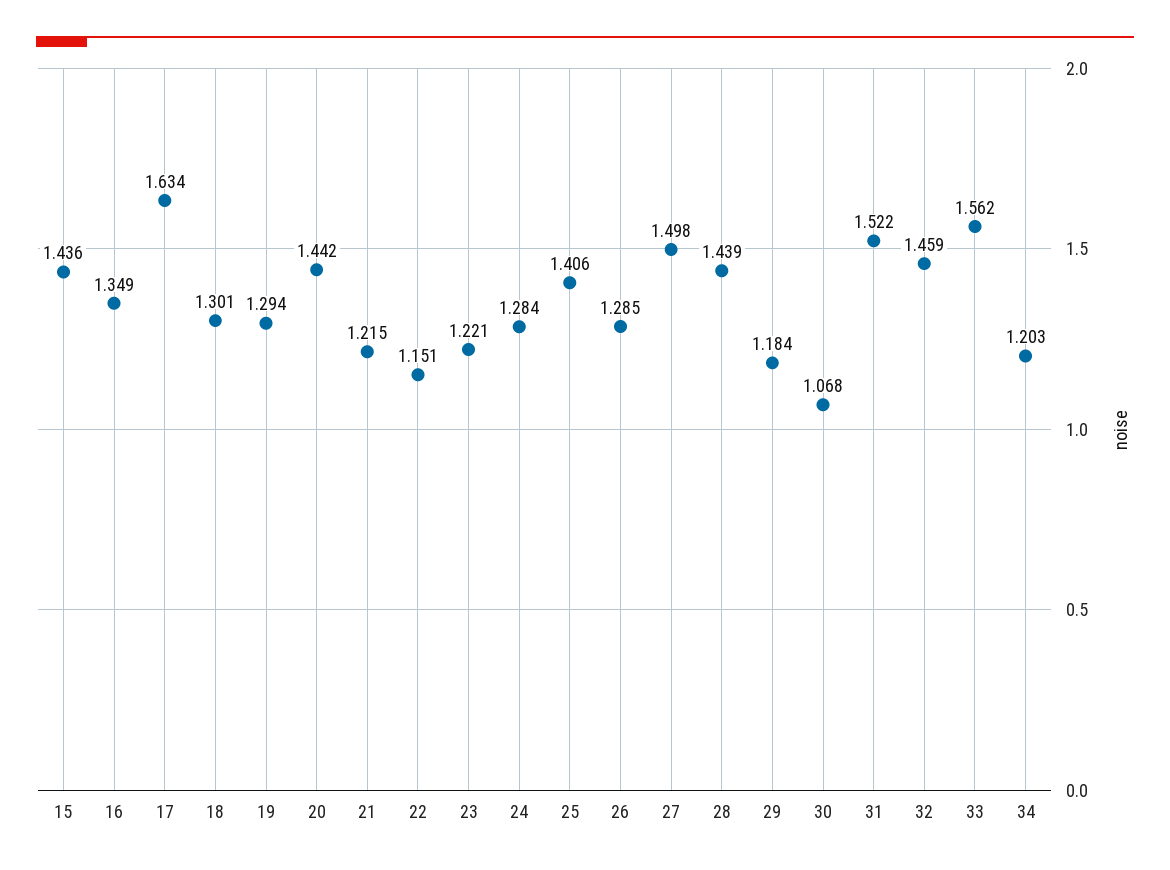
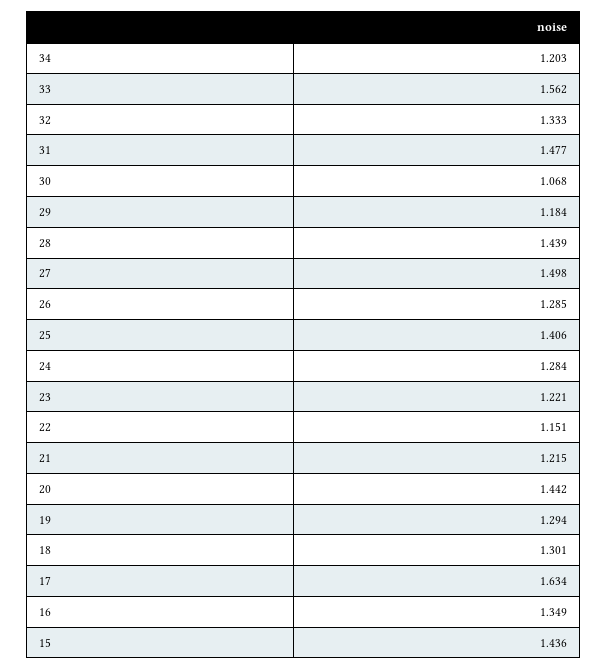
  {
    "15": 1.436,
    "16": 1.349,
    "17": 1.634,
    "18": 1.301,
    "19": 1.294,
    "20": 1.442,
    "21": 1.215,
    "22": 1.151,
    "23": 1.221,
    "24": 1.284,
    "25": 1.406,
    "26": 1.285,
    "27": 1.498,
    "28": 1.439,
    "29": 1.184,
    "30": 1.068,
-   "31": 1.522,
+   "31": 1.477,
-   "32": 1.459,
+   "32": 1.333,
    "33": 1.562,
    "34": 1.203
  }

